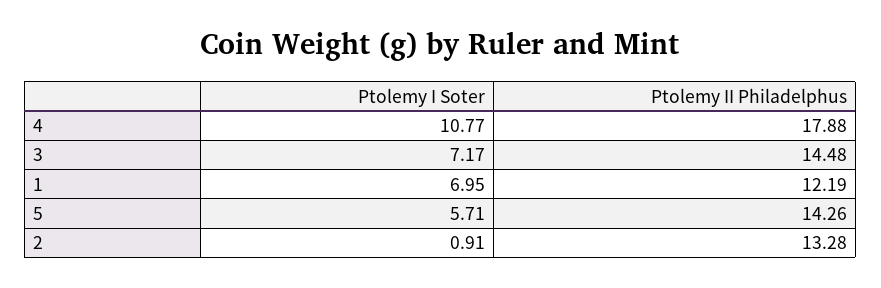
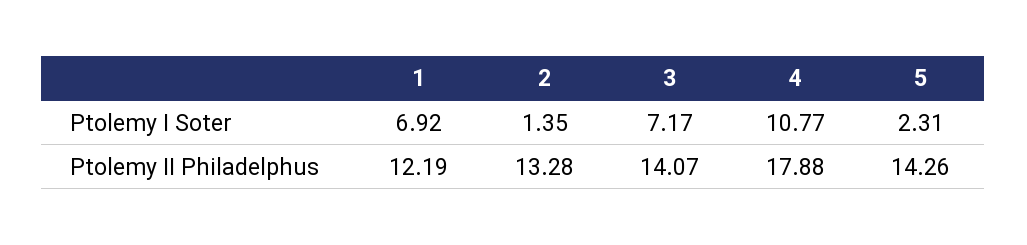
  {
    "Ptolemy I Soter": {
      "4": 10.77,
      "3": 7.17,
-     "1": 6.95,
+     "1": 6.92,
-     "5": 5.71,
+     "5": 2.31,
-     "2": 0.91
+     "2": 1.35
    },
    "Ptolemy II Philadelphus": {
      "4": 17.88,
-     "3": 14.48,
+     "3": 14.07,
      "1": 12.19,
      "5": 14.26,
      "2": 13.28
    }
  }

